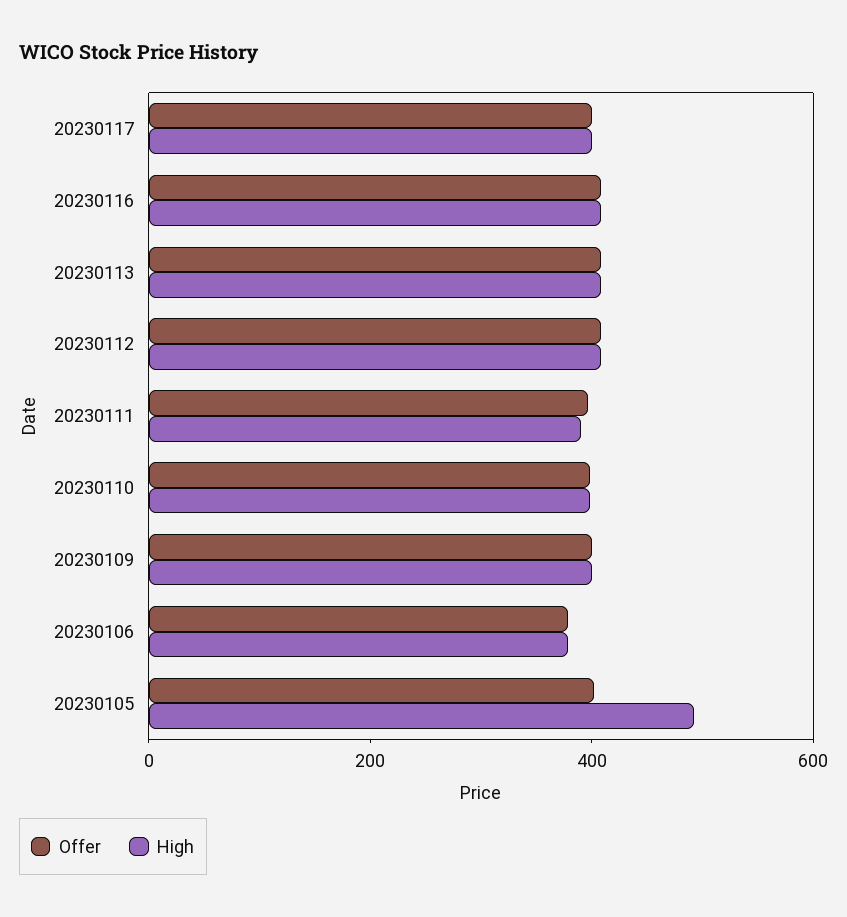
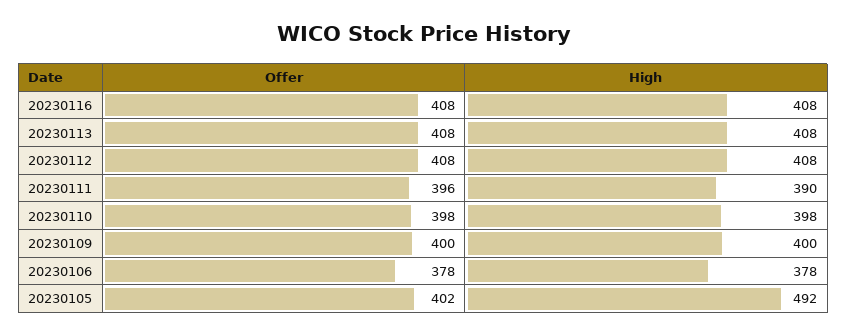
  {
    "Offer": {
-     "20230117": 400,
      "20230116": 408,
      "20230113": 408,
      "20230112": 408,
      "20230111": 396,
      "20230110": 398,
      "20230109": 400,
      "20230106": 378,
      "20230105": 402
    },
    "High": {
-     "20230117": 400,
      "20230116": 408,
      "20230113": 408,
      "20230112": 408,
      "20230111": 390,
      "20230110": 398,
      "20230109": 400,
      "20230106": 378,
      "20230105": 492
    }
  }

